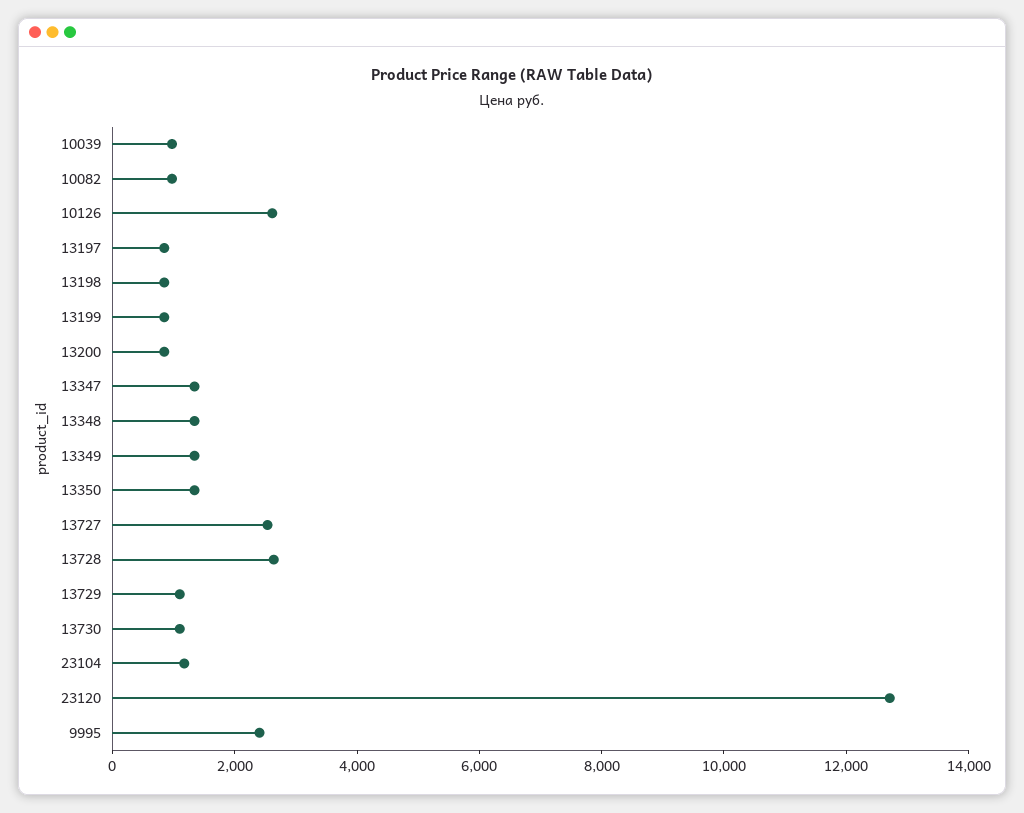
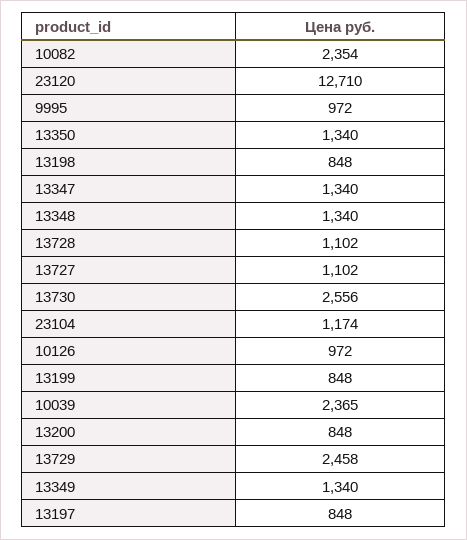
  {
-   "10039": 1000,
+   "10039": 2365,
-   "10082": 1000,
+   "10082": 2354,
-   "10126": 2500,
+   "10126": 972,
    "13197": 848,
    "13198": 848,
    "13199": 848,
    "13200": 848,
    "13347": 1340,
    "13348": 1340,
    "13349": 1340,
    "13350": 1340,
-   "13727": 2500,
+   "13727": 1102,
-   "13728": 2500,
+   "13728": 1102,
-   "13729": 1000,
+   "13729": 2458,
-   "13730": 1000,
+   "13730": 2556,
    "23104": 1174,
    "23120": 12710,
-   "9995": 2500
+   "9995": 972
  }

